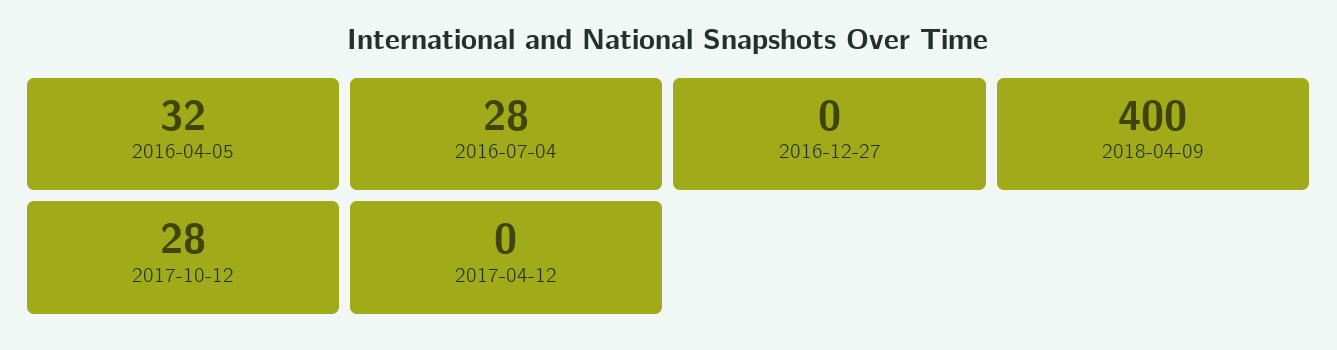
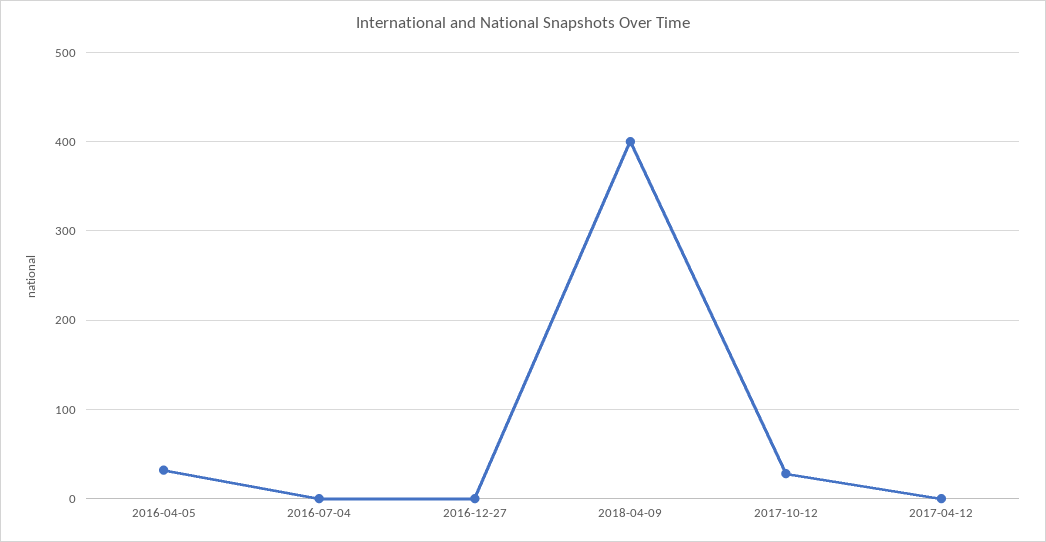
  {
    "2016-04-05": 32,
-   "2016-07-04": 28,
+   "2016-07-04": 0,
    "2016-12-27": 0,
    "2018-04-09": 400,
    "2017-10-12": 28,
    "2017-04-12": 0
  }

